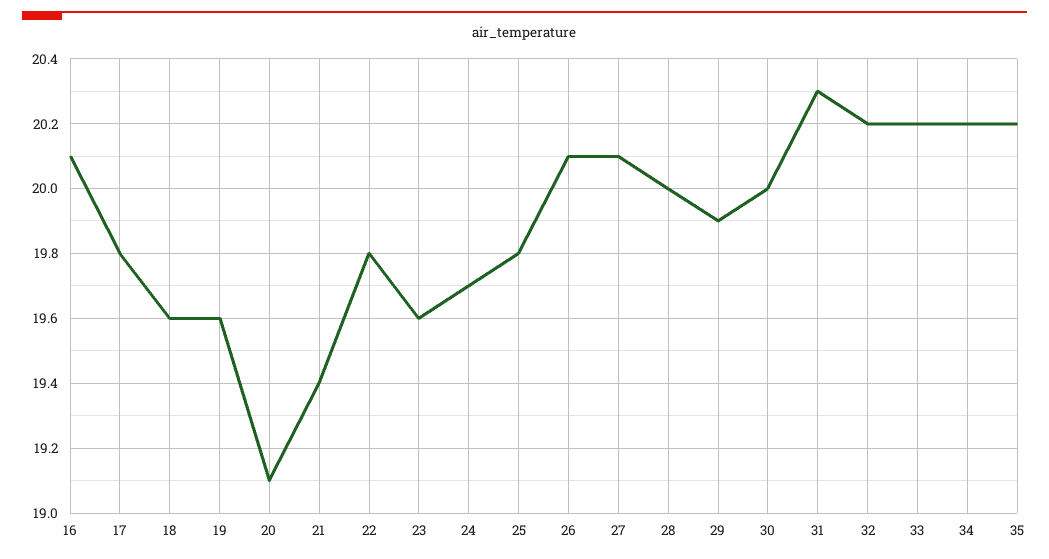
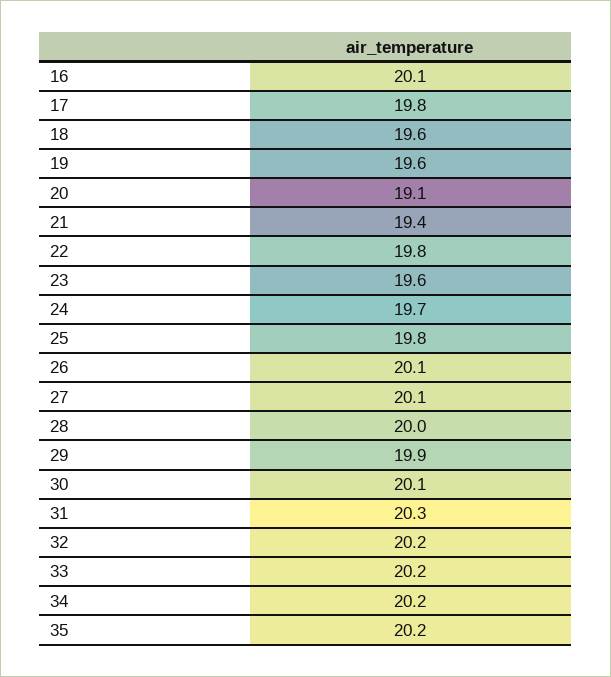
  {
    "16": 20.1,
    "17": 19.8,
    "18": 19.6,
    "19": 19.6,
    "20": 19.1,
    "21": 19.4,
    "22": 19.8,
    "23": 19.6,
    "24": 19.7,
    "25": 19.8,
    "26": 20.1,
    "27": 20.1,
    "28": 20,
    "29": 19.9,
-   "30": 20,
+   "30": 20.1,
    "31": 20.3,
    "32": 20.2,
    "33": 20.2,
    "34": 20.2,
    "35": 20.2
  }

